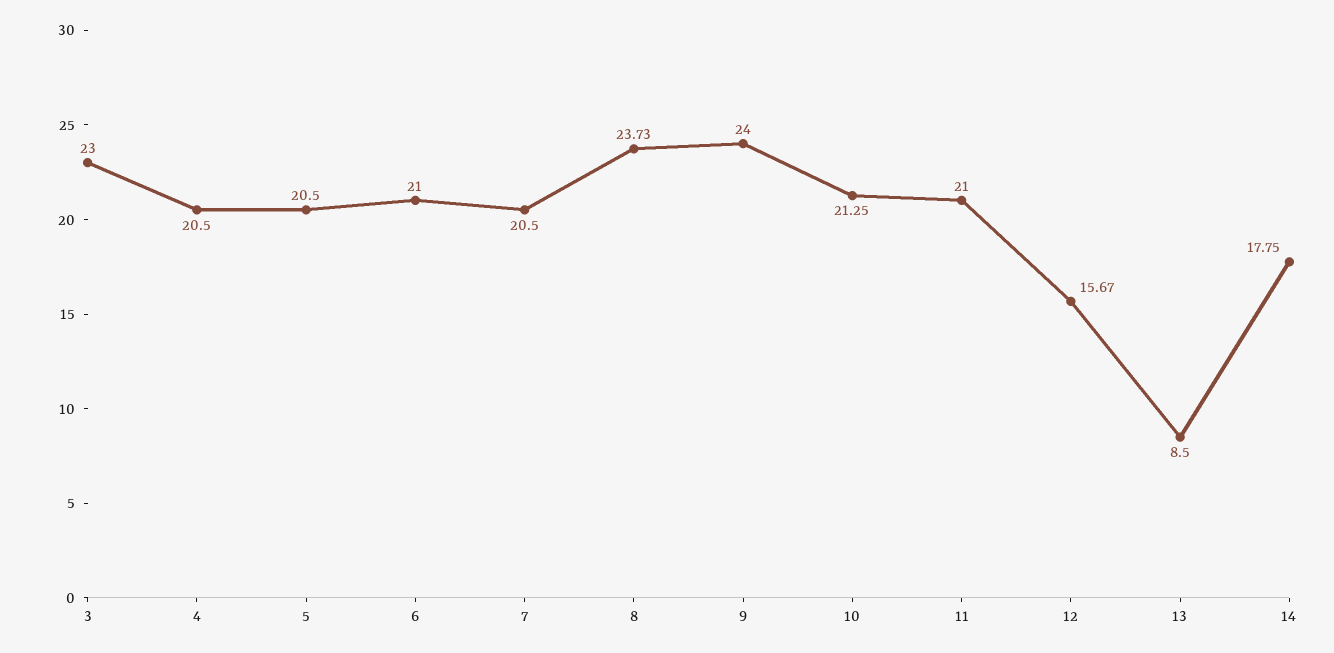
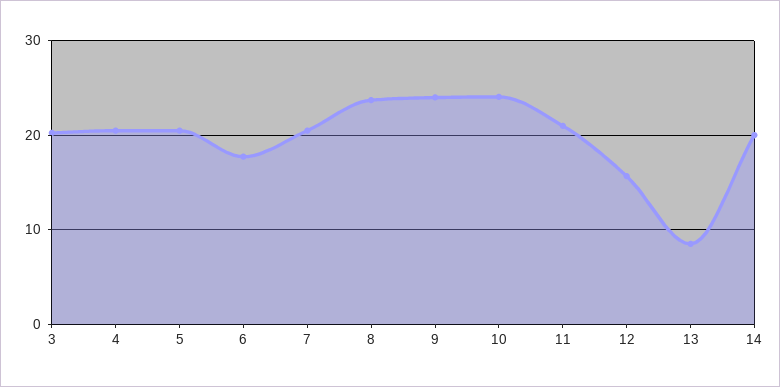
  {
-   "3": 23,
+   "3": 20,
    "4": 20.5,
    "5": 20.5,
-   "6": 21,
+   "6": 18,
    "7": 20.5,
    "8": 23.73,
    "9": 24,
-   "10": 21.25,
+   "10": 24,
    "11": 21,
    "12": 15.67,
    "13": 8.5,
-   "14": 17.75
+   "14": 20
  }

